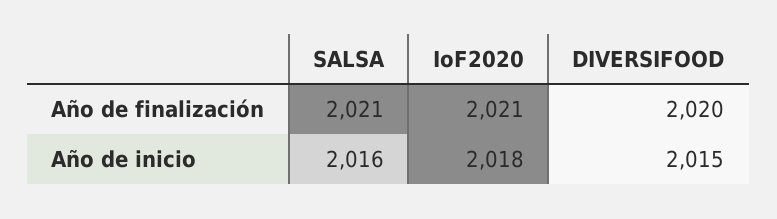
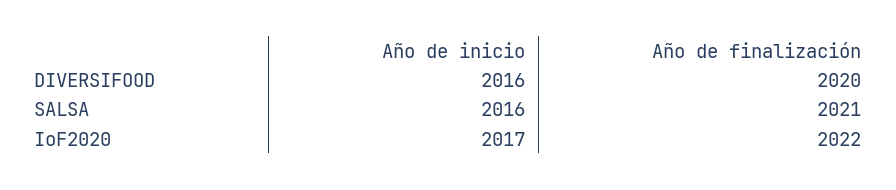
  {
    "SALSA": {
      "Año de finalización": 2021,
      "Año de inicio": 2016
    },
    "IoF2020": {
-     "Año de finalización": 2021,
+     "Año de finalización": 2022,
-     "Año de inicio": 2018
+     "Año de inicio": 2017
    },
    "DIVERSIFOOD": {
      "Año de finalización": 2020,
-     "Año de inicio": 2015
+     "Año de inicio": 2016
    }
  }

